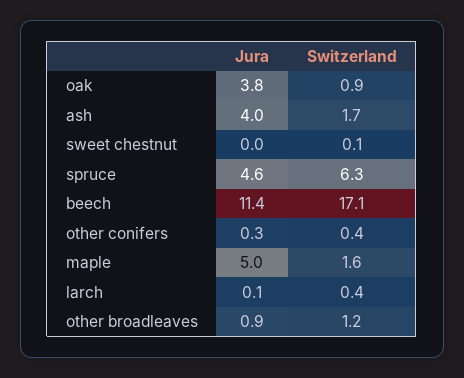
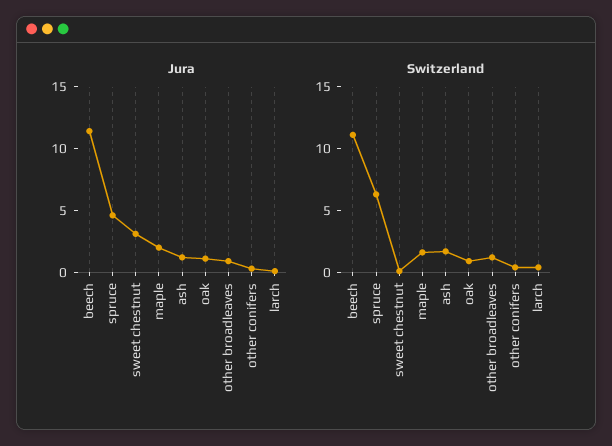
  {
    "Jura": {
-     "oak": 3.8,
+     "oak": 1,
-     "ash": 4,
+     "ash": 1,
-     "sweet chestnut": 0,
+     "sweet chestnut": 3,
      "spruce": 4.6,
      "beech": 11.4,
      "other conifers": 0.3,
-     "maple": 5,
+     "maple": 2,
      "larch": 0.1,
      "other broadleaves": 0.9
    },
    "Switzerland": {
      "oak": 0.9,
      "ash": 1.7,
      "sweet chestnut": 0.1,
      "spruce": 6.3,
-     "beech": 17.1,
+     "beech": 11,
      "other conifers": 0.4,
      "maple": 1.6,
      "larch": 0.4,
      "other broadleaves": 1.2
    }
  }

